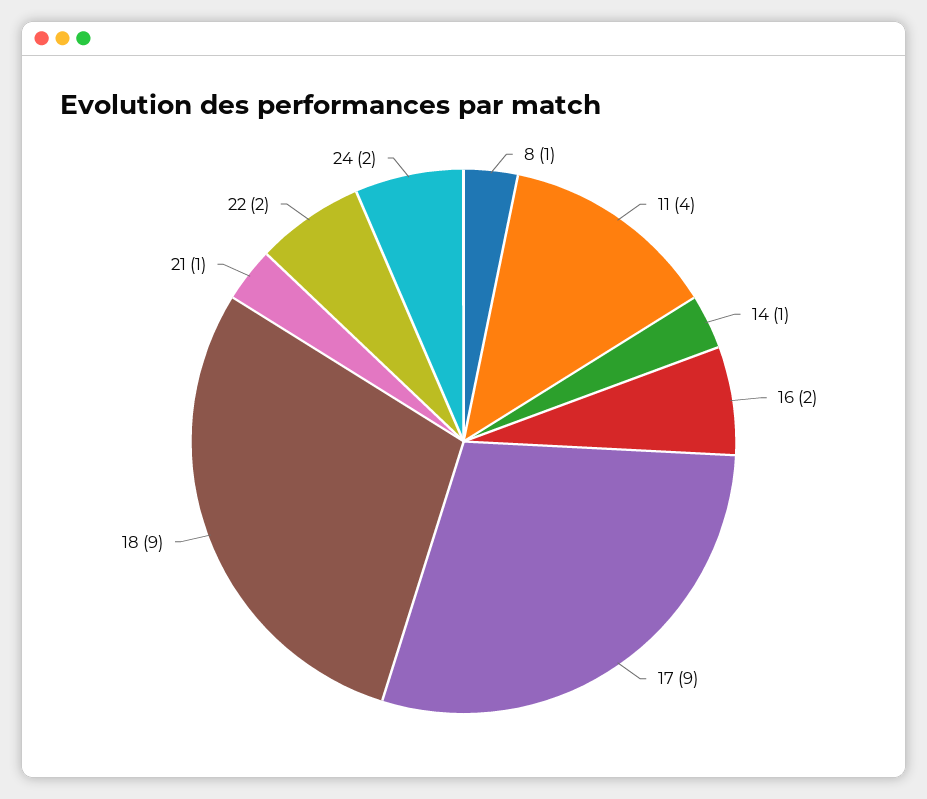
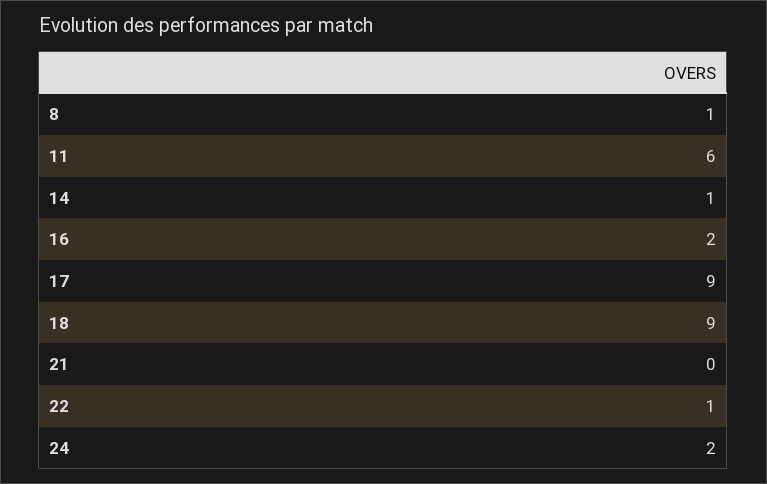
  {
    "8": 1,
-   "11": 4,
+   "11": 6,
    "14": 1,
    "16": 2,
    "17": 9,
    "18": 9,
-   "21": 1,
+   "21": 0,
-   "22": 2,
+   "22": 1,
    "24": 2
  }

